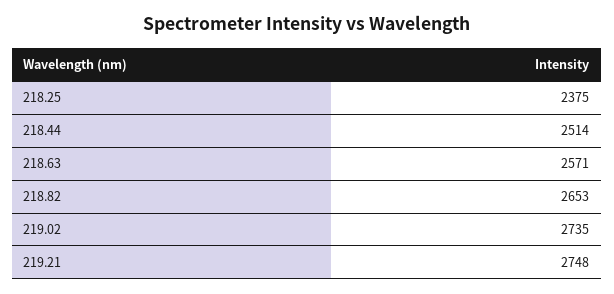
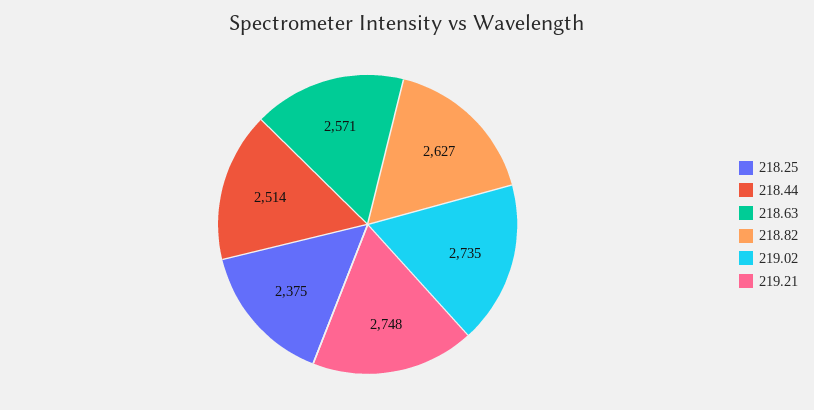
  {
    "218.25": 2375,
    "218.44": 2514,
    "218.63": 2571,
-   "218.82": 2653,
+   "218.82": 2627,
    "219.02": 2735,
    "219.21": 2748
  }

